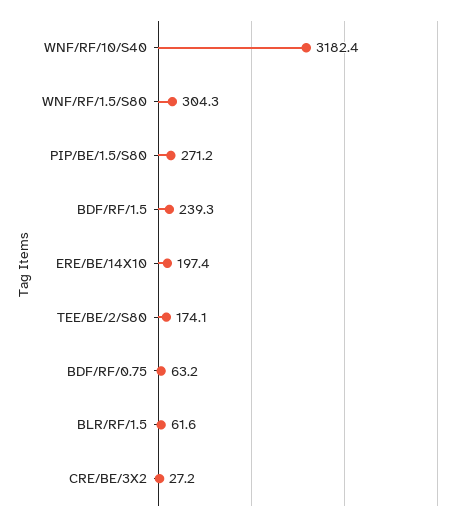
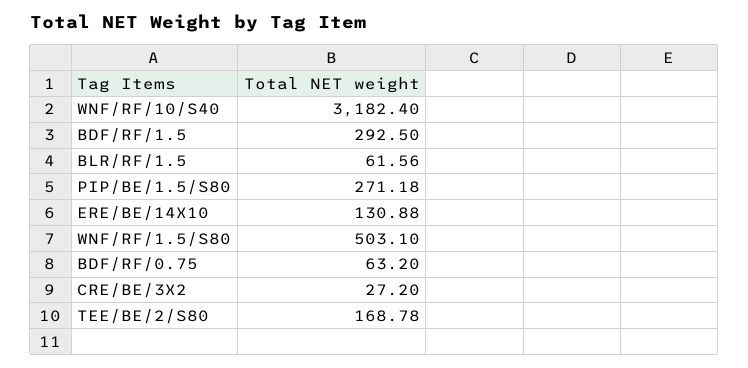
  {
    "WNF/RF/10/S40": 3182.4,
-   "WNF/RF/1.5/S80": 304.3,
+   "WNF/RF/1.5/S80": 503.1,
    "PIP/BE/1.5/S80": 271.18,
-   "BDF/RF/1.5": 239.3,
+   "BDF/RF/1.5": 292.5,
-   "ERE/BE/14X10": 197.4,
+   "ERE/BE/14X10": 130.88,
-   "TEE/BE/2/S80": 174.1,
+   "TEE/BE/2/S80": 168.78,
    "BDF/RF/0.75": 63.2,
    "BLR/RF/1.5": 61.56,
    "CRE/BE/3X2": 27.2
  }

